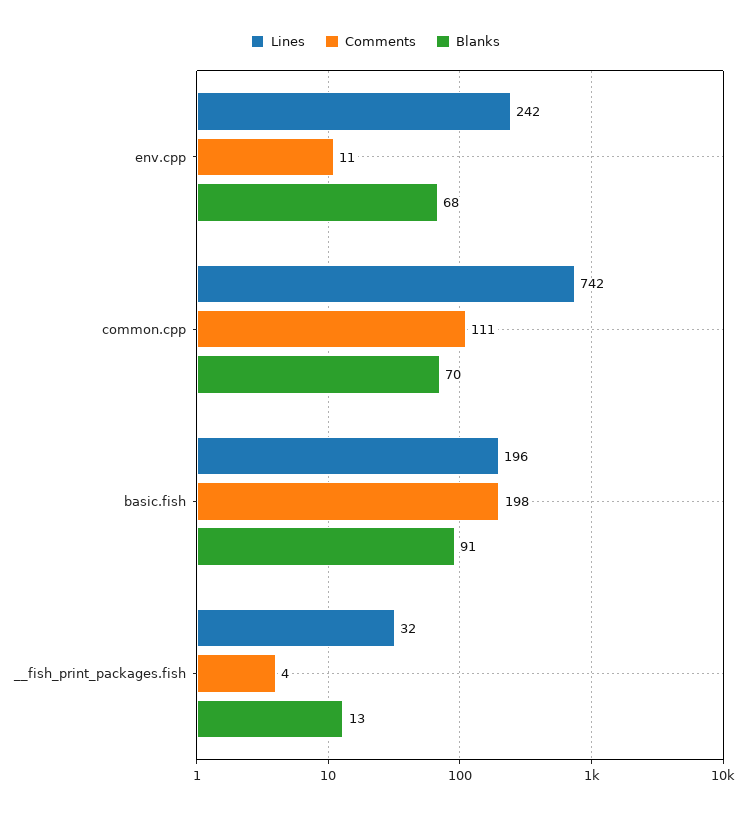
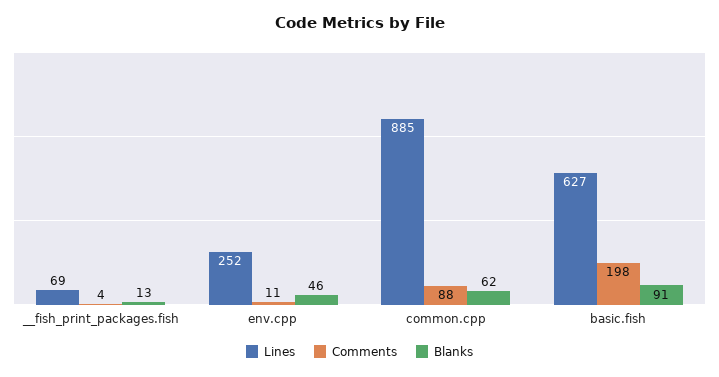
  {
    "Lines": {
-     "env.cpp": 242,
+     "env.cpp": 252,
-     "common.cpp": 742,
+     "common.cpp": 885,
-     "basic.fish": 196,
+     "basic.fish": 627,
-     "__fish_print_packages.fish": 32
+     "__fish_print_packages.fish": 69
    },
    "Comments": {
      "env.cpp": 11,
-     "common.cpp": 111,
+     "common.cpp": 88,
      "basic.fish": 198,
      "__fish_print_packages.fish": 4
    },
    "Blanks": {
-     "env.cpp": 68,
+     "env.cpp": 46,
-     "common.cpp": 70,
+     "common.cpp": 62,
      "basic.fish": 91,
      "__fish_print_packages.fish": 13
    }
  }

